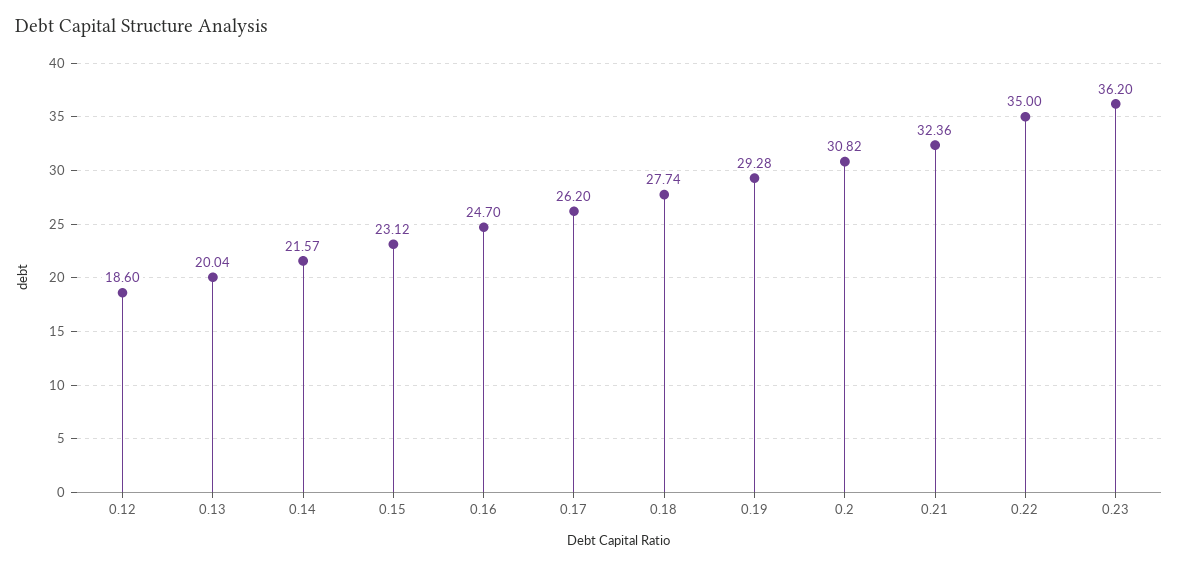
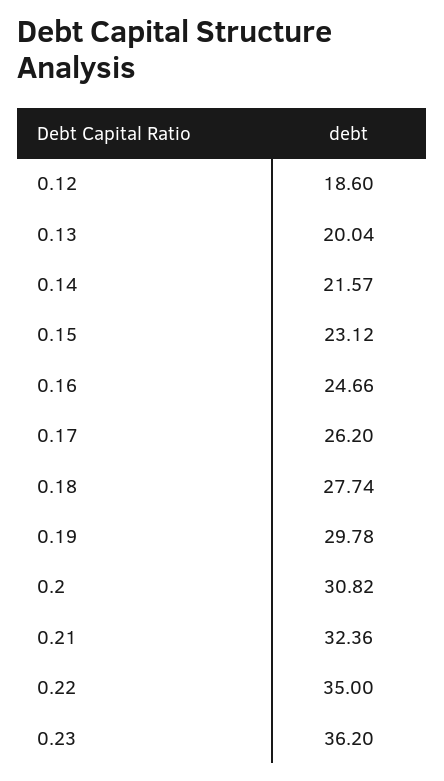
  {
    "0.12": 18.6,
    "0.13": 20.04,
    "0.14": 21.57,
    "0.15": 23.12,
-   "0.16": 24.7,
+   "0.16": 24.66,
    "0.17": 26.2,
    "0.18": 27.74,
-   "0.19": 29.28,
+   "0.19": 29.78,
    "0.2": 30.82,
    "0.21": 32.36,
    "0.22": 35,
    "0.23": 36.2
  }

